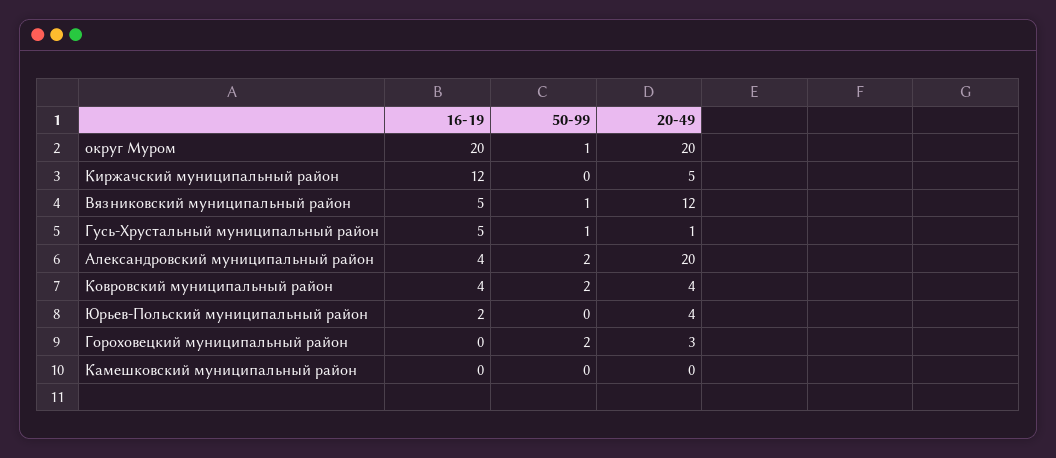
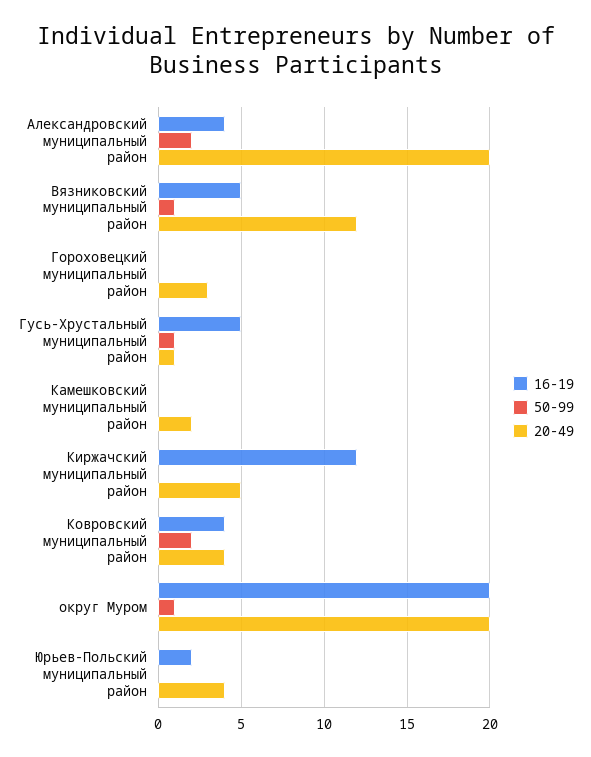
  {
    "16-19": {
      "округ Муром": 20,
      "Киржачский муниципальный район": 12,
      "Вязниковский муниципальный район": 5,
      "Гусь-Хрустальный муниципальный район": 5,
      "Александровский муниципальный район": 4,
      "Ковровский муниципальный район": 4,
      "Юрьев-Польский муниципальный район": 2,
      "Гороховецкий муниципальный район": 0,
      "Камешковский муниципальный район": 0
    },
    "50-99": {
      "округ Муром": 1,
      "Киржачский муниципальный район": 0,
      "Вязниковский муниципальный район": 1,
      "Гусь-Хрустальный муниципальный район": 1,
      "Александровский муниципальный район": 2,
      "Ковровский муниципальный район": 2,
      "Юрьев-Польский муниципальный район": 0,
-     "Гороховецкий муниципальный район": 2,
+     "Гороховецкий муниципальный район": 0,
      "Камешковский муниципальный район": 0
    },
    "20-49": {
      "округ Муром": 20,
      "Киржачский муниципальный район": 5,
      "Вязниковский муниципальный район": 12,
      "Гусь-Хрустальный муниципальный район": 1,
      "Александровский муниципальный район": 20,
      "Ковровский муниципальный район": 4,
      "Юрьев-Польский муниципальный район": 4,
      "Гороховецкий муниципальный район": 3,
-     "Камешковский муниципальный район": 0
+     "Камешковский муниципальный район": 2
    }
  }

